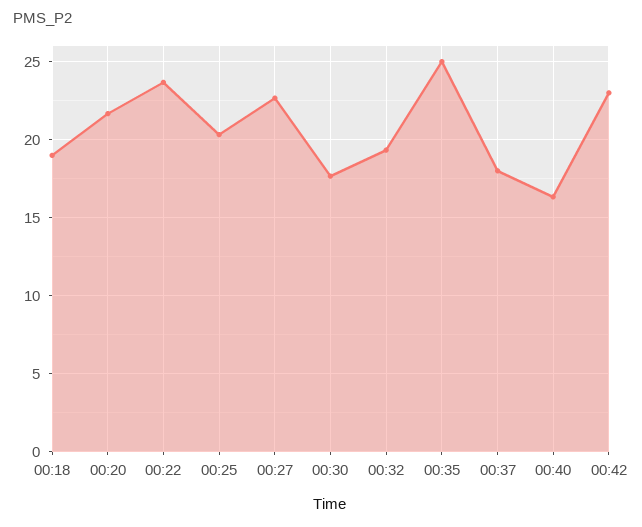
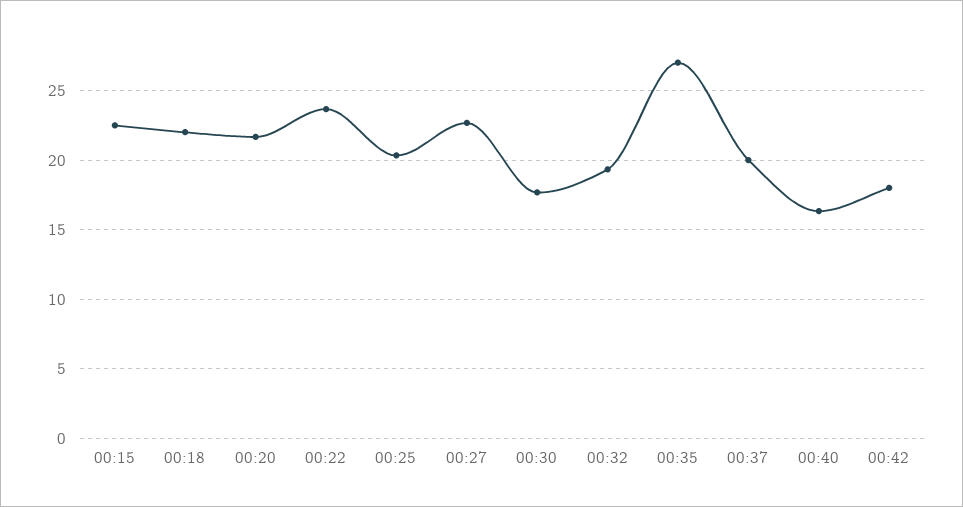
  {
-   "00:18": 19,
+   "00:18": 22,
    "00:20": 21.5,
    "00:22": 23.5,
    "00:25": 20.5,
    "00:27": 22.5,
    "00:30": 17.5,
    "00:32": 19.5,
-   "00:35": 25,
+   "00:35": 27,
-   "00:37": 18,
+   "00:37": 20,
    "00:40": 16.5,
-   "00:42": 23
+   "00:42": 18,
+   "00:15": 22.5
  }

